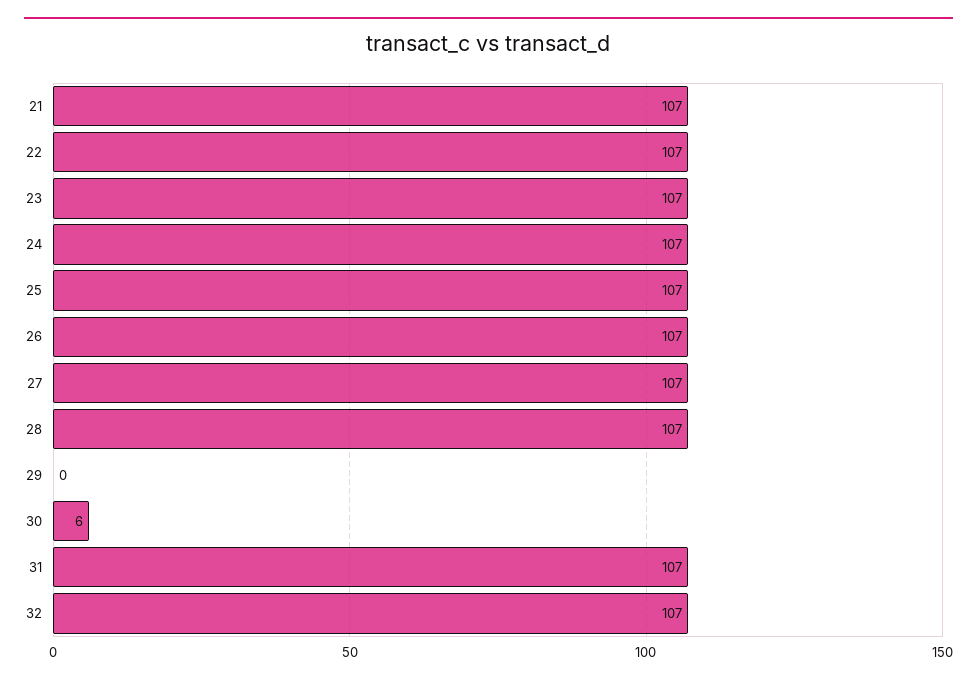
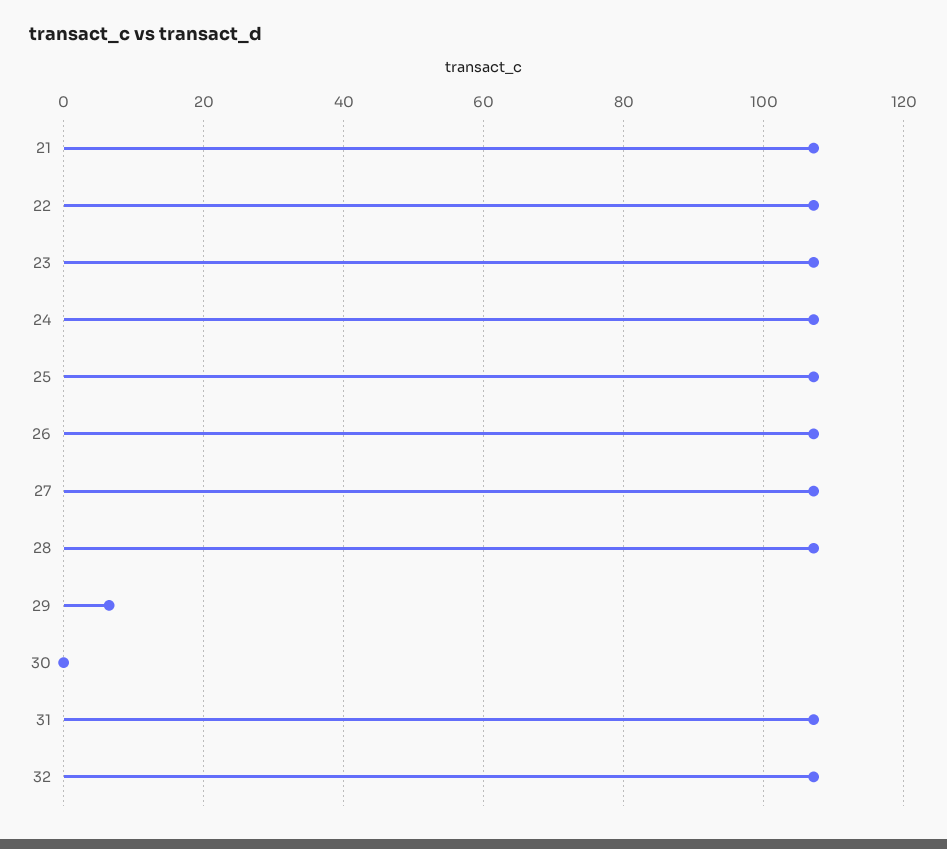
  {
    "21": 107,
    "22": 107,
    "23": 107,
    "24": 107,
    "25": 107,
    "26": 107,
    "27": 107,
    "28": 107,
-   "29": 0,
+   "29": 6,
-   "30": 6,
+   "30": 0,
    "31": 107,
    "32": 107
  }

